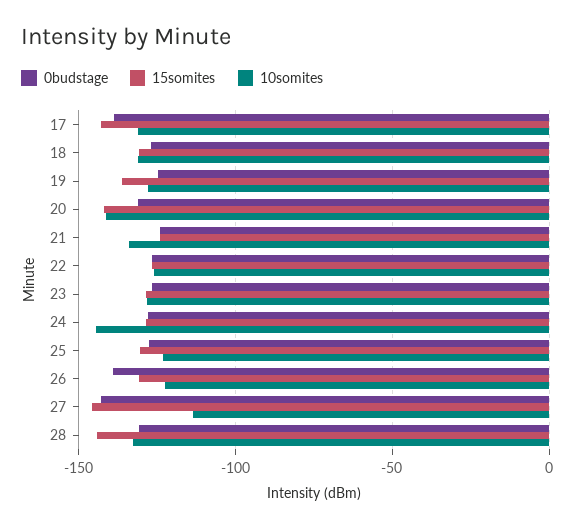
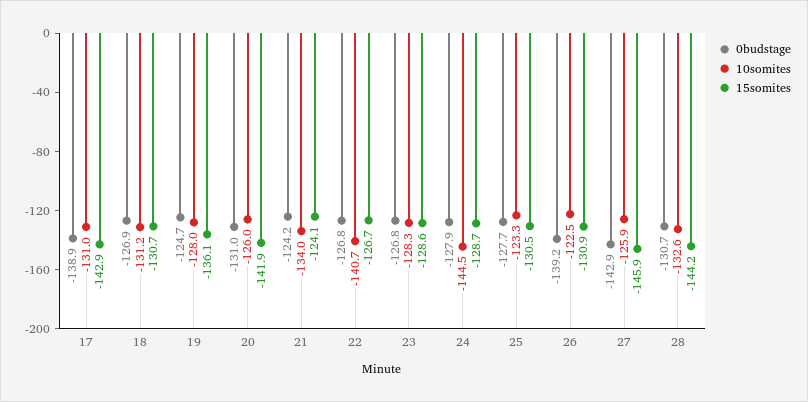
  {
    "0budstage": {
      "17": -138.9,
      "18": -126.9,
      "19": -124.7,
      "20": -131,
      "21": -124.2,
      "22": -126.8,
      "23": -126.8,
      "24": -127.9,
      "25": -127.7,
      "26": -139.2,
      "27": -142.9,
      "28": -130.7
    },
    "15somites": {
      "17": -142.9,
      "18": -130.7,
      "19": -136.1,
      "20": -141.9,
      "21": -124.1,
      "22": -126.7,
      "23": -128.6,
      "24": -128.7,
      "25": -130.5,
      "26": -130.9,
      "27": -145.9,
      "28": -144.2
    },
    "10somites": {
      "17": -131,
      "18": -131.2,
      "19": -128,
-     "20": -140,
+     "20": -126,
      "21": -134,
-     "22": -125,
+     "22": -140.7,
      "23": -128.3,
      "24": -144.5,
      "25": -123.3,
      "26": -122.5,
-     "27": -115,
+     "27": -125.9,
      "28": -132.6
    }
  }

